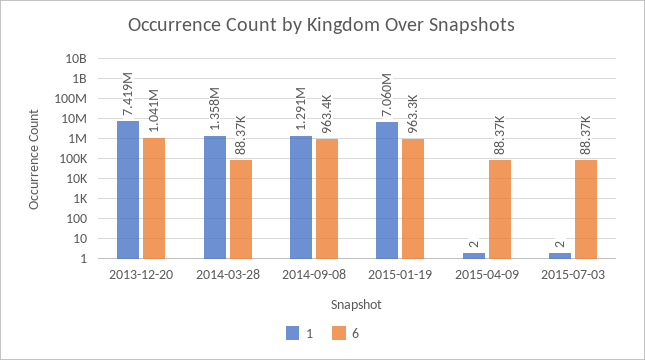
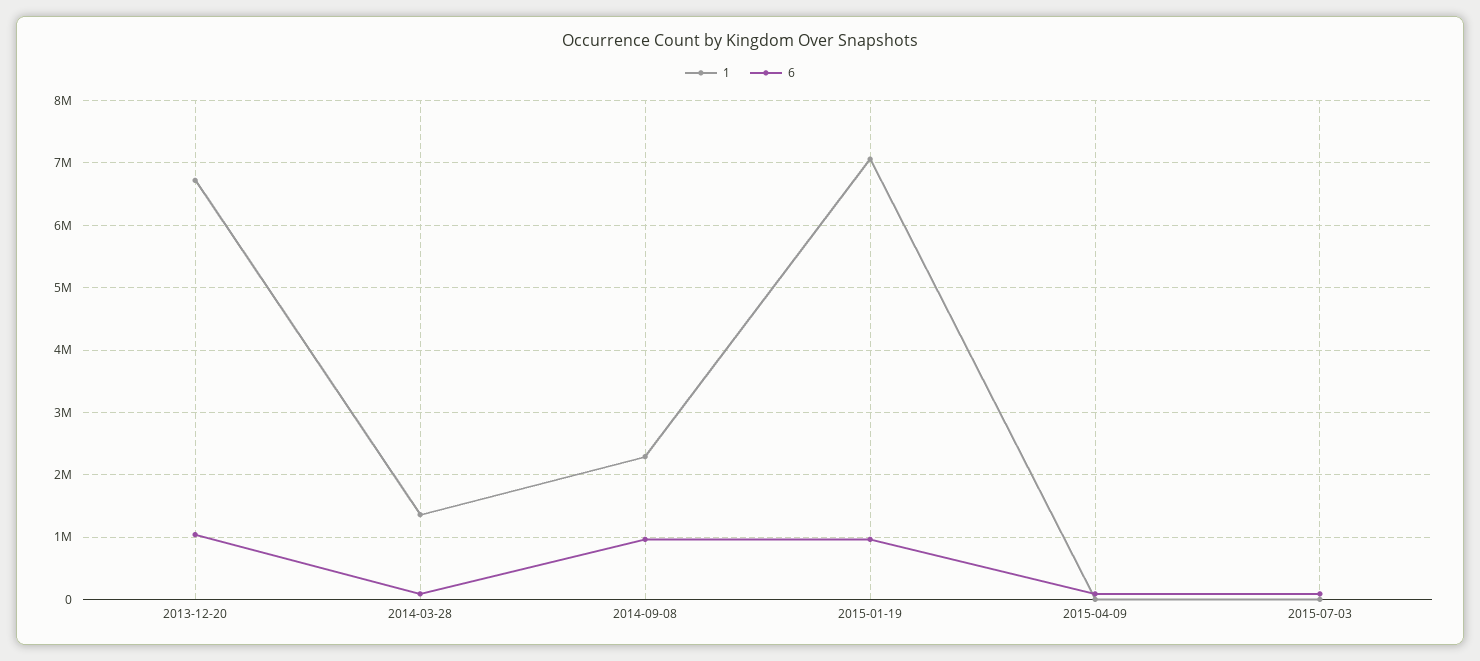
  {
    "1": {
-     "2013-12-20": 7419000,
+     "2013-12-20": 6700000,
      "2014-03-28": 1358000,
-     "2014-09-08": 1291000,
+     "2014-09-08": 2300000,
      "2015-01-19": 7060000,
      "2015-04-09": 2,
      "2015-07-03": 2
    },
    "6": {
      "2013-12-20": 1041000,
      "2014-03-28": 88370,
      "2014-09-08": 963400,
      "2015-01-19": 963300,
      "2015-04-09": 88370,
      "2015-07-03": 88370
    }
  }

